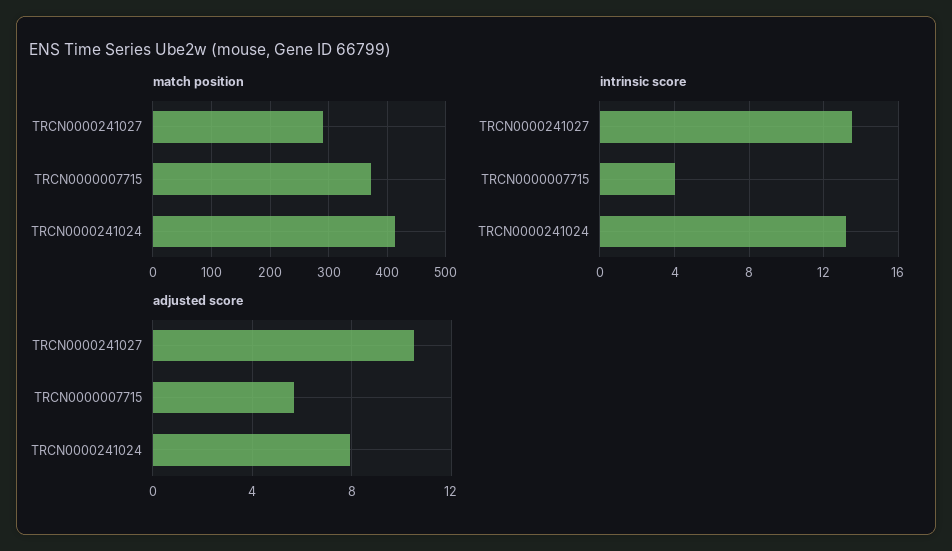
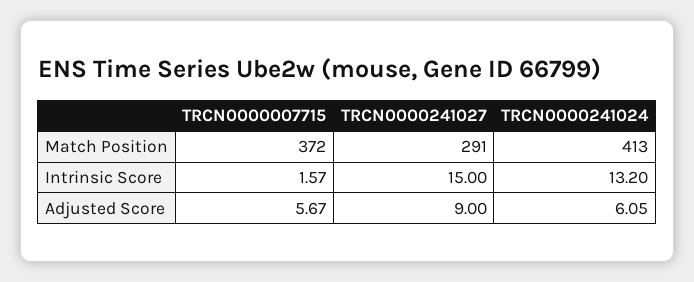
  {
    "match position": {
      "TRCN0000241027": 291,
      "TRCN0000007715": 372,
      "TRCN0000241024": 413
    },
    "intrinsic score": {
-     "TRCN0000241027": 13.5,
+     "TRCN0000241027": 15,
-     "TRCN0000007715": 4,
+     "TRCN0000007715": 1.57,
      "TRCN0000241024": 13.2
    },
    "adjusted score": {
-     "TRCN0000241027": 10.5,
+     "TRCN0000241027": 9,
      "TRCN0000007715": 5.67,
-     "TRCN0000241024": 8
+     "TRCN0000241024": 6.05
    }
  }

